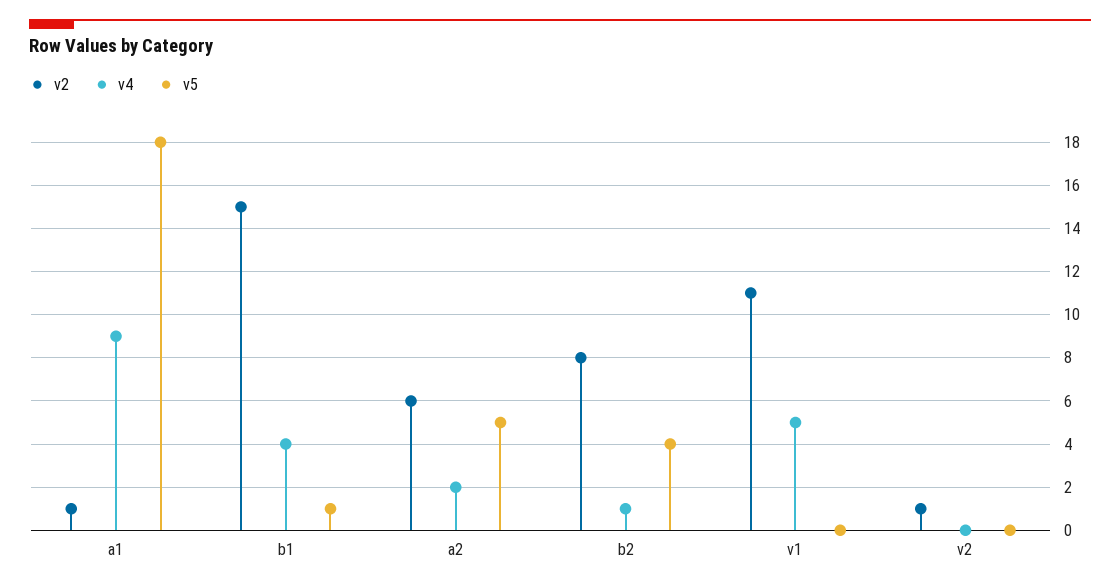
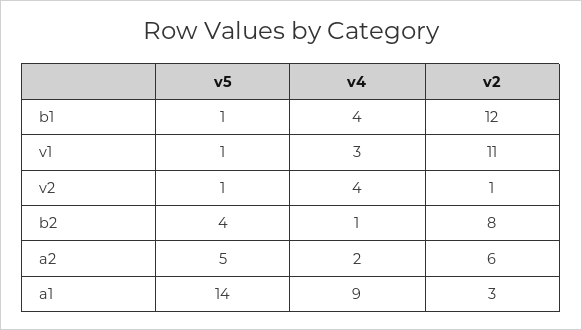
  {
    "v2": {
-     "a1": 1,
+     "a1": 3,
-     "b1": 15,
+     "b1": 12,
      "a2": 6,
      "b2": 8,
      "v1": 11,
      "v2": 1
    },
    "v4": {
      "a1": 9,
      "b1": 4,
      "a2": 2,
      "b2": 1,
-     "v1": 5,
+     "v1": 3,
-     "v2": 0
+     "v2": 4
    },
    "v5": {
-     "a1": 18,
+     "a1": 14,
      "b1": 1,
      "a2": 5,
      "b2": 4,
-     "v1": 0,
+     "v1": 1,
-     "v2": 0
+     "v2": 1
    }
  }

